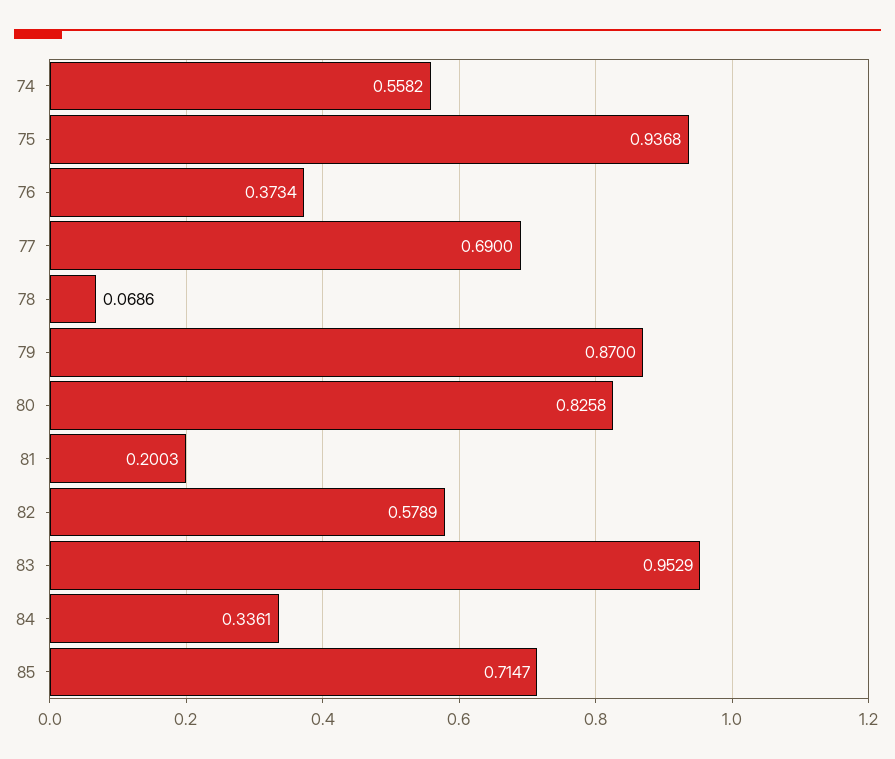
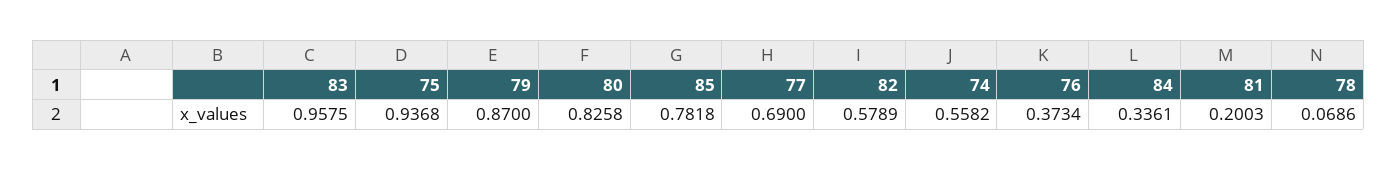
  {
    "74": 0.5582,
    "75": 0.9368,
    "76": 0.3734,
    "77": 0.69,
    "78": 0.0686,
    "79": 0.87,
    "80": 0.8258,
    "81": 0.2003,
    "82": 0.5789,
-   "83": 0.9529,
+   "83": 0.9575,
    "84": 0.3361,
-   "85": 0.7147
+   "85": 0.7818
  }

